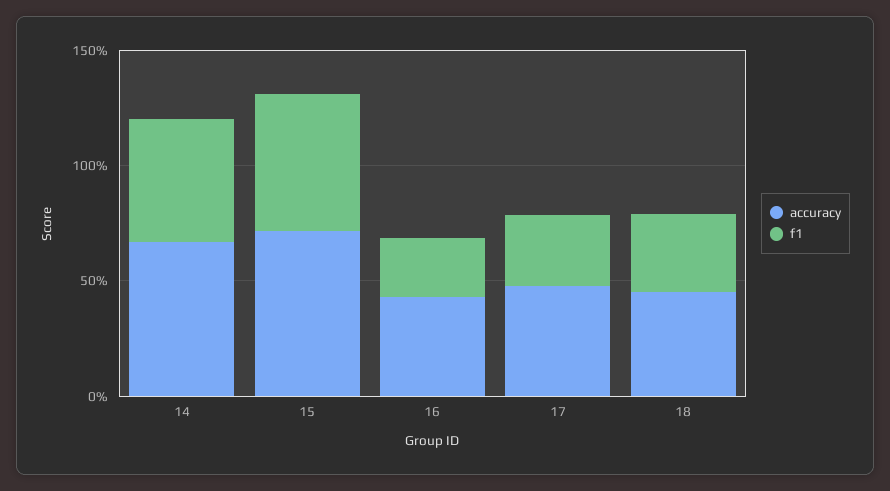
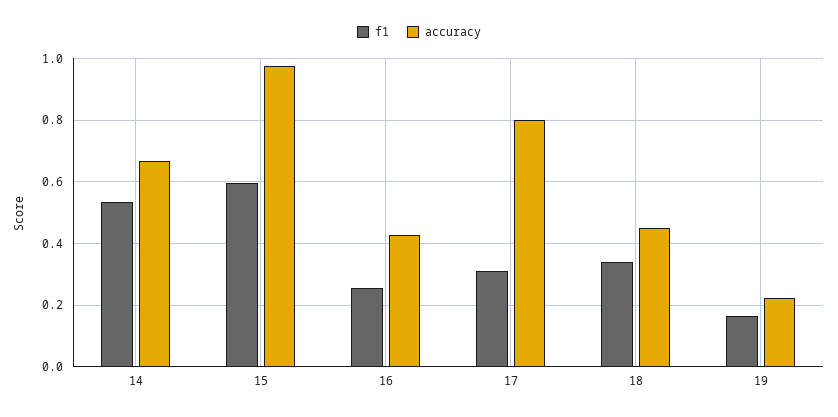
  {
    "accuracy": {
      "14": 0.66,
-     "15": 0.7,
+     "15": 0.98,
      "16": 0.42,
-     "17": 0.5,
+     "17": 0.8,
-     "18": 0.46
+     "18": 0.46,
+     "19": 0.22
    },
    "f1": {
      "14": 0.54,
      "15": 0.6,
      "16": 0.26,
      "17": 0.3,
-     "18": 0.34
+     "18": 0.34,
+     "19": 0.16
    }
  }

